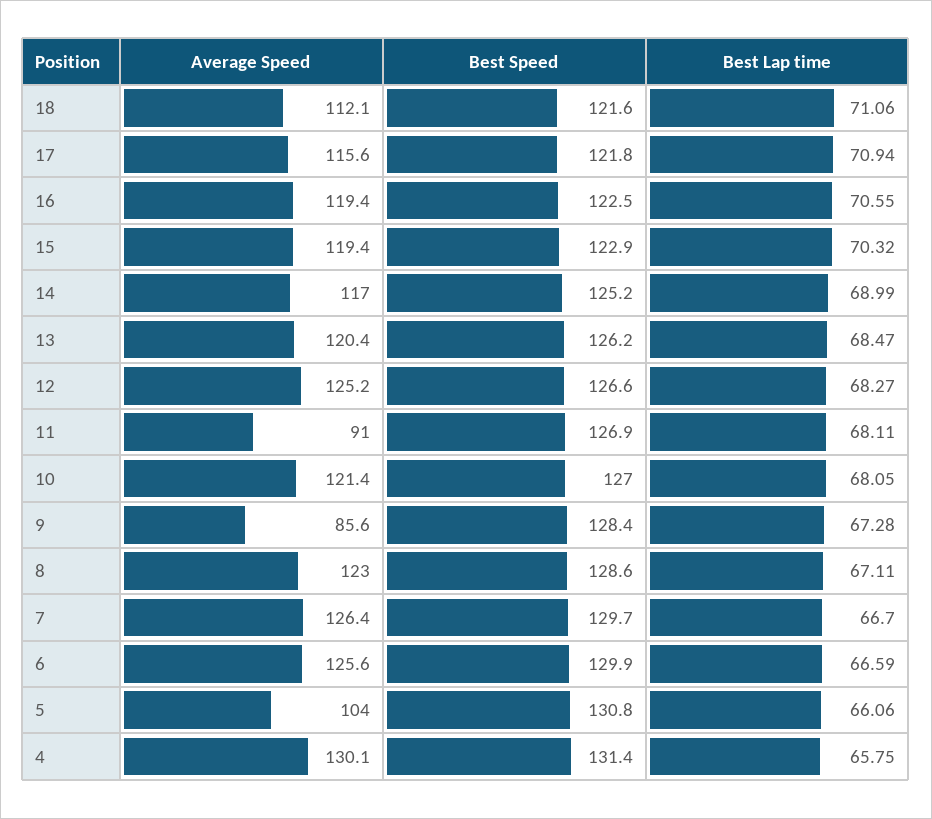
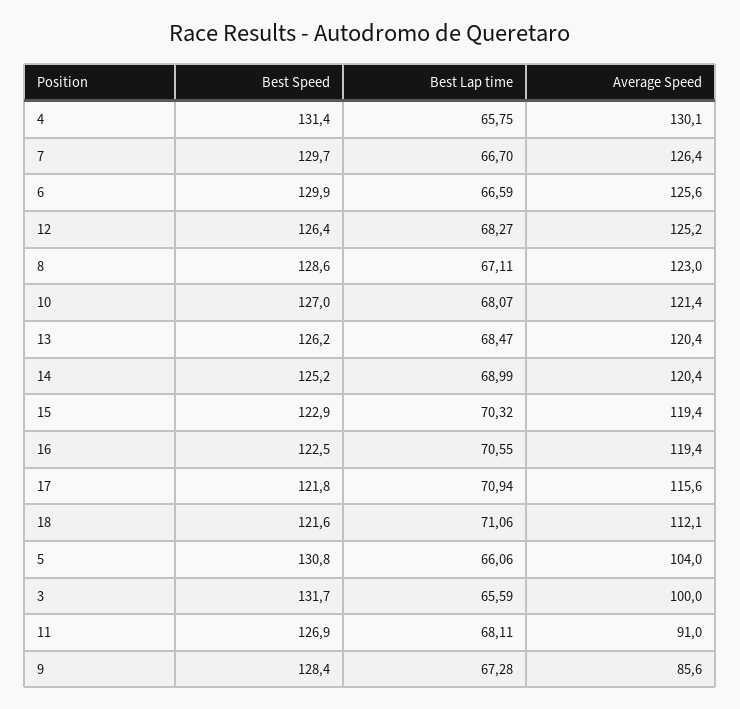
  {
    "Average Speed": {
      "18": 112.1,
      "17": 115.6,
      "16": 119.4,
      "15": 119.4,
-     "14": 117,
+     "14": 120.4,
      "13": 120.4,
      "12": 125.2,
      "11": 91,
      "10": 121.4,
      "9": 85.6,
      "8": 123,
      "7": 126.4,
      "6": 125.6,
      "5": 104,
-     "4": 130.1
+     "4": 130.1,
+     "3": 100
    },
    "Best Speed": {
      "18": 121.6,
      "17": 121.8,
      "16": 122.5,
      "15": 122.9,
      "14": 125.2,
      "13": 126.2,
-     "12": 126.6,
+     "12": 126.4,
      "11": 126.9,
      "10": 127,
      "9": 128.4,
      "8": 128.6,
      "7": 129.7,
      "6": 129.9,
      "5": 130.8,
-     "4": 131.4
+     "4": 131.4,
+     "3": 131.7
    },
    "Best Lap time": {
      "18": 71.06,
      "17": 70.94,
      "16": 70.55,
      "15": 70.32,
      "14": 68.99,
      "13": 68.47,
      "12": 68.27,
      "11": 68.11,
-     "10": 68.05,
+     "10": 68.07,
      "9": 67.28,
      "8": 67.11,
      "7": 66.7,
      "6": 66.59,
      "5": 66.06,
-     "4": 65.75
+     "4": 65.75,
+     "3": 65.59
    }
  }

